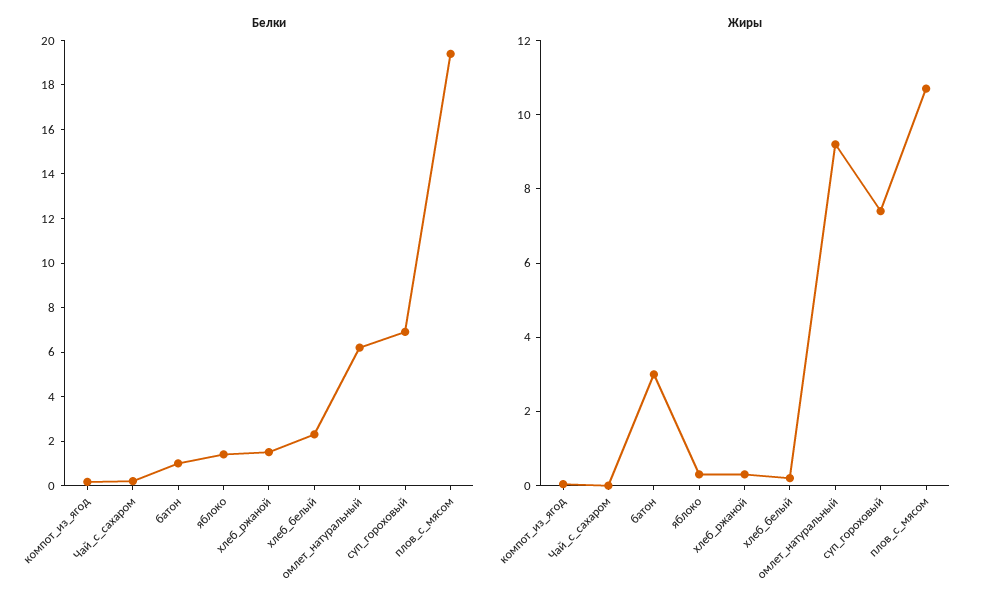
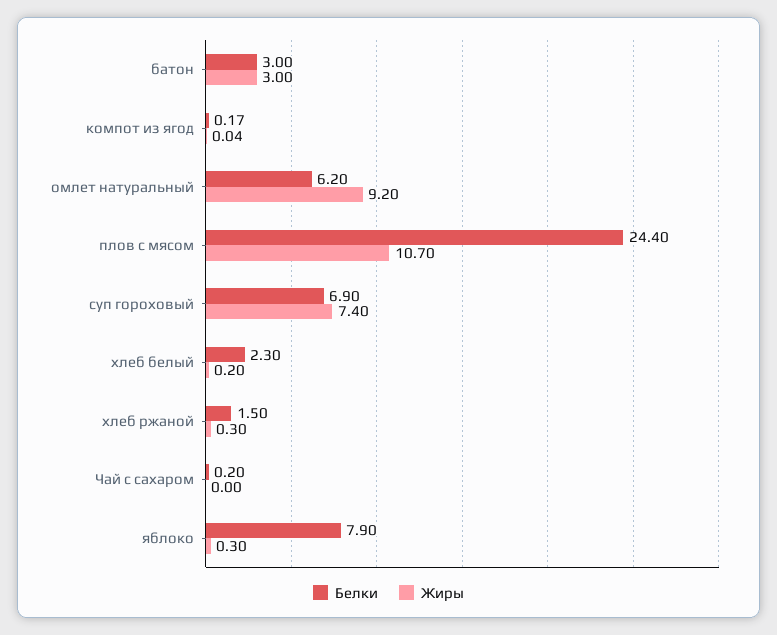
  {
    "Белки": {
      "компот_из_ягод": 0.17,
      "Чай_с_сахаром": 0.2,
-     "батон": 1,
+     "батон": 3,
-     "яблоко": 1.5,
+     "яблоко": 7.9,
      "хлеб_ржаной": 1.5,
      "хлеб_белый": 2.3,
      "омлет_натуральный": 6.2,
      "суп_гороховый": 6.9,
-     "плов_с_мясом": 19.5
+     "плов_с_мясом": 24.4
    },
    "Жиры": {
      "компот_из_ягод": 0.04,
      "Чай_с_сахаром": 0,
      "батон": 3,
      "яблоко": 0.3,
      "хлеб_ржаной": 0.3,
      "хлеб_белый": 0.2,
      "омлет_натуральный": 9.2,
      "суп_гороховый": 7.4,
      "плов_с_мясом": 10.7
    }
  }

